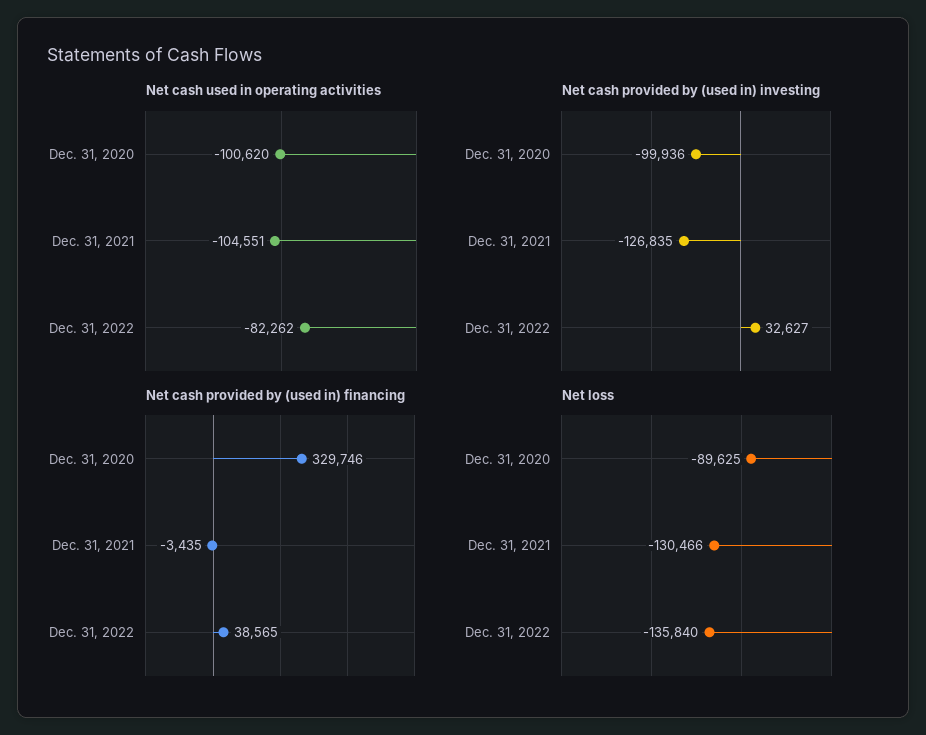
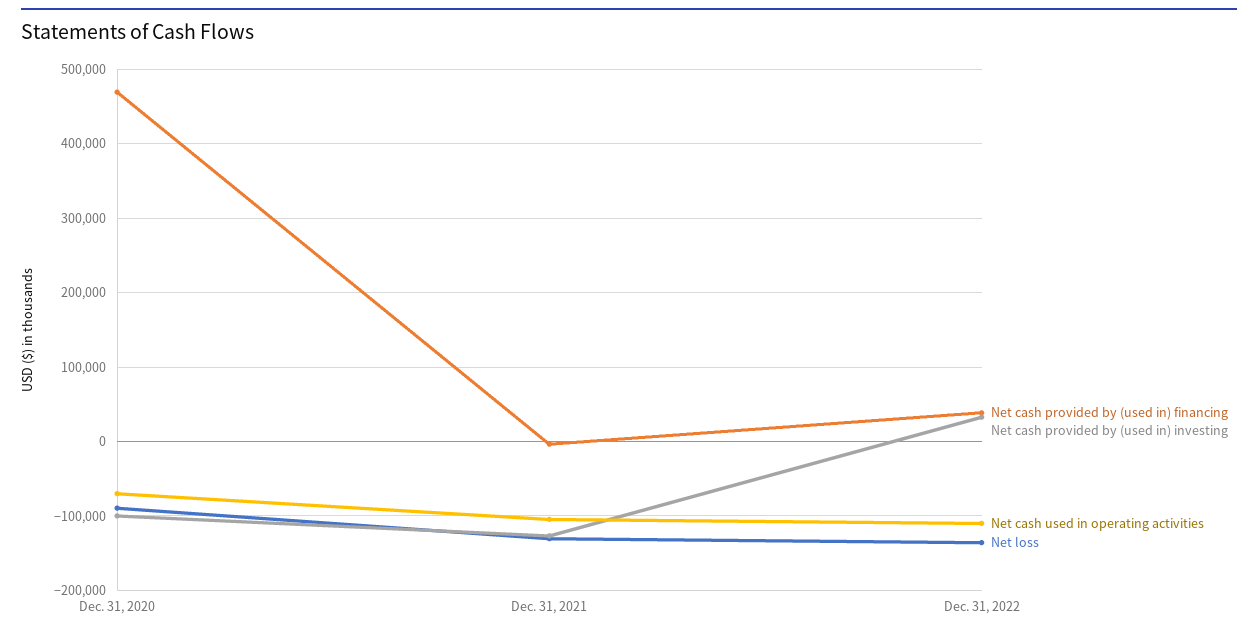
  {
    "Net cash used in operating activities": {
-     "Dec. 31, 2020": -100620,
+     "Dec. 31, 2020": -70000,
      "Dec. 31, 2021": -104551,
-     "Dec. 31, 2022": -82262
+     "Dec. 31, 2022": -110000
    },
    "Net cash provided by (used in) investing": {
      "Dec. 31, 2020": -99936,
      "Dec. 31, 2021": -126835,
      "Dec. 31, 2022": 32627
    },
    "Net cash provided by (used in) financing": {
-     "Dec. 31, 2020": 329746,
+     "Dec. 31, 2020": 470000,
      "Dec. 31, 2021": -3435,
      "Dec. 31, 2022": 38565
    },
    "Net loss": {
      "Dec. 31, 2020": -89625,
      "Dec. 31, 2021": -130466,
      "Dec. 31, 2022": -135840
    }
  }

